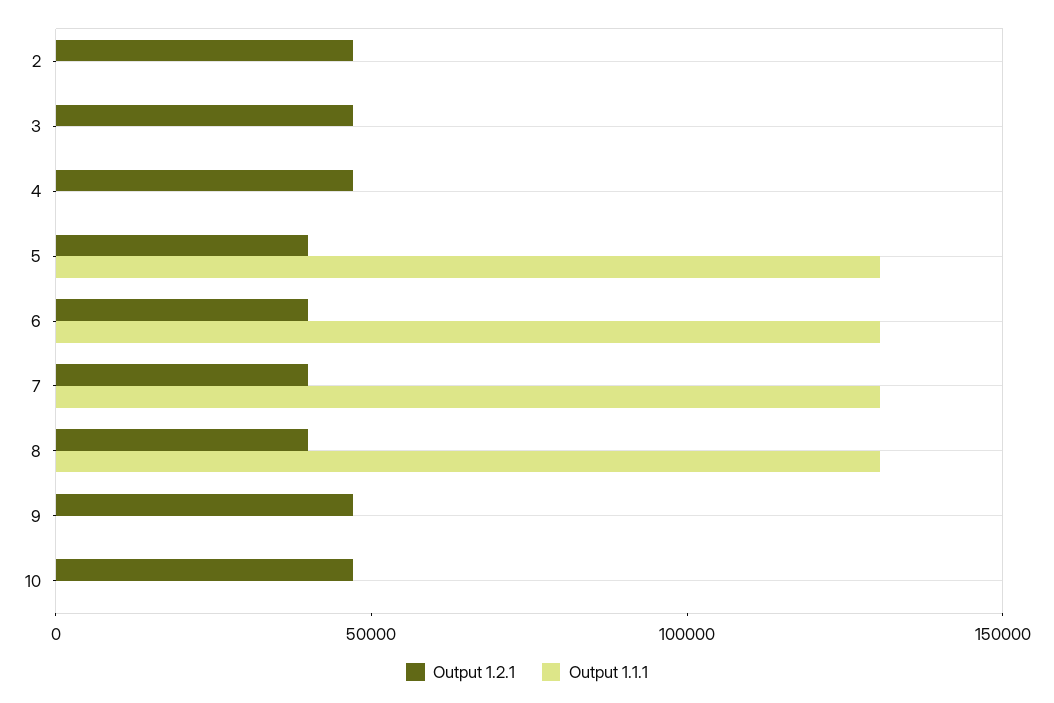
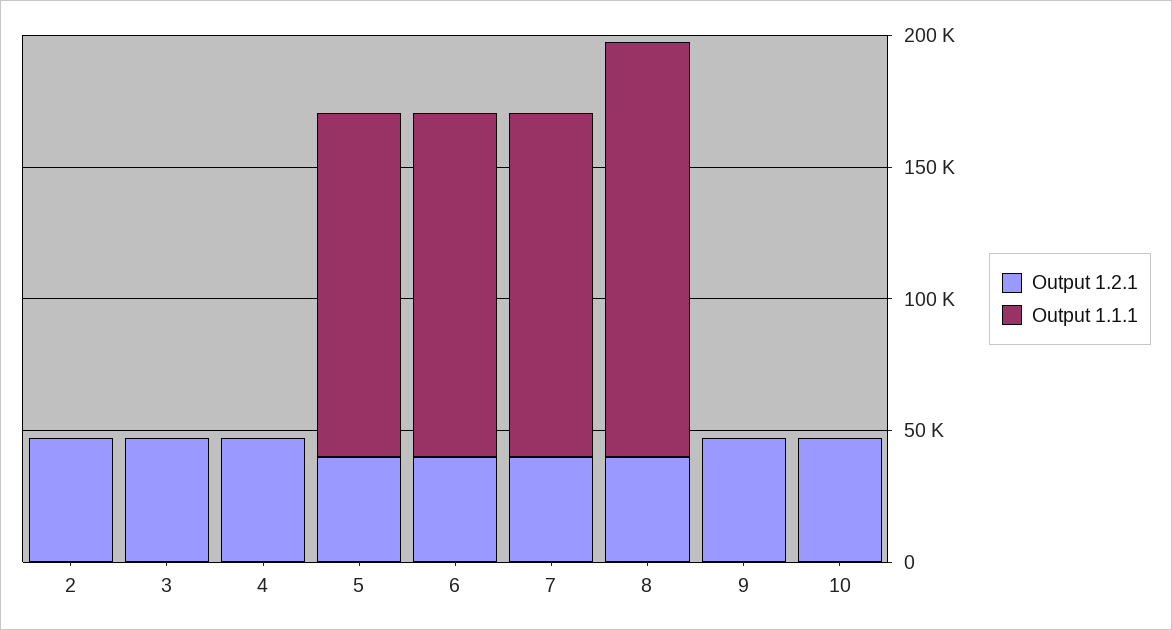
  {
    "Output 1.2.1": {
      "2": 50000,
      "3": 50000,
      "4": 50000,
      "5": 40000,
      "6": 40000,
      "7": 40000,
      "8": 40000,
      "9": 50000,
      "10": 50000
    },
    "Output 1.1.1": {
      "2": 0,
      "3": 0,
      "4": 0,
      "5": 130000,
      "6": 130000,
      "7": 130000,
-     "8": 130000,
+     "8": 160000,
      "9": 0,
      "10": 0
    }
  }

